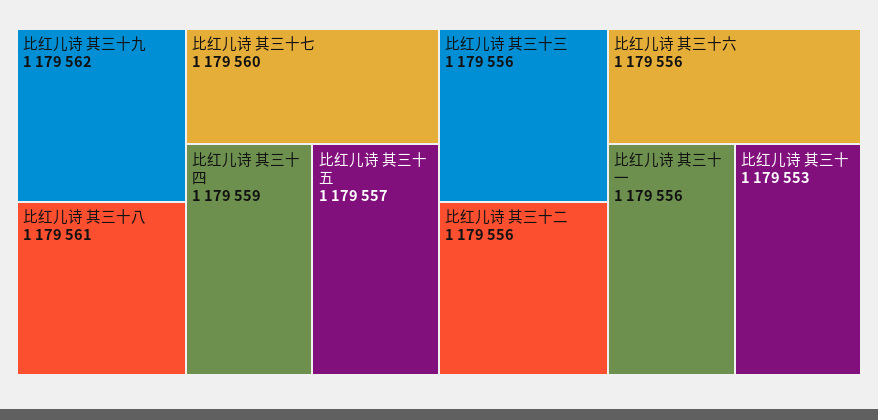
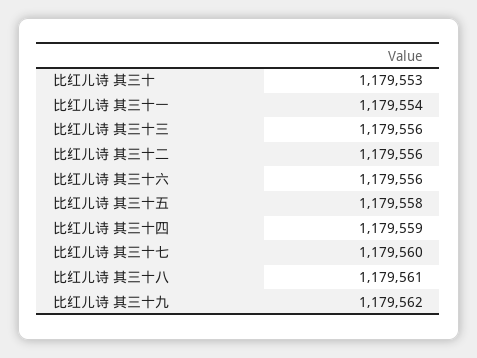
  {
    "比红儿诗 其三十九": 1179562,
    "比红儿诗 其三十八": 1179561,
    "比红儿诗 其三十七": 1179560,
    "比红儿诗 其三十四": 1179559,
-   "比红儿诗 其三十五": 1179557,
+   "比红儿诗 其三十五": 1179558,
    "比红儿诗 其三十三": 1179556,
    "比红儿诗 其三十二": 1179556,
    "比红儿诗 其三十六": 1179556,
-   "比红儿诗 其三十一": 1179556,
+   "比红儿诗 其三十一": 1179554,
    "比红儿诗 其三十": 1179553
  }

